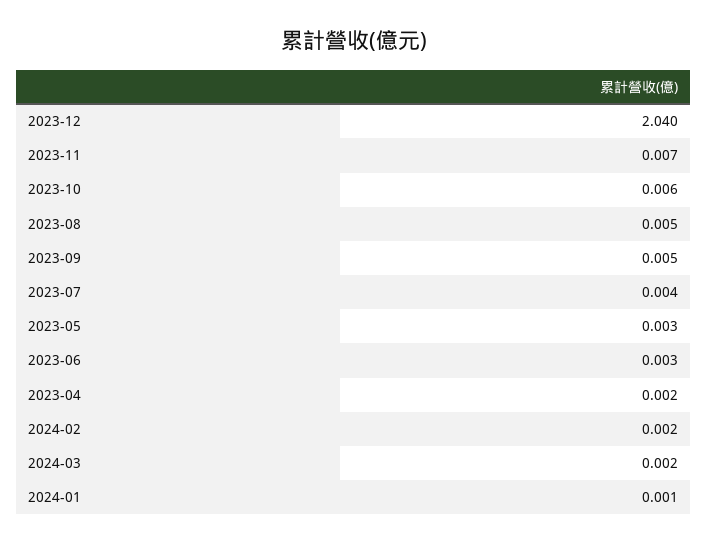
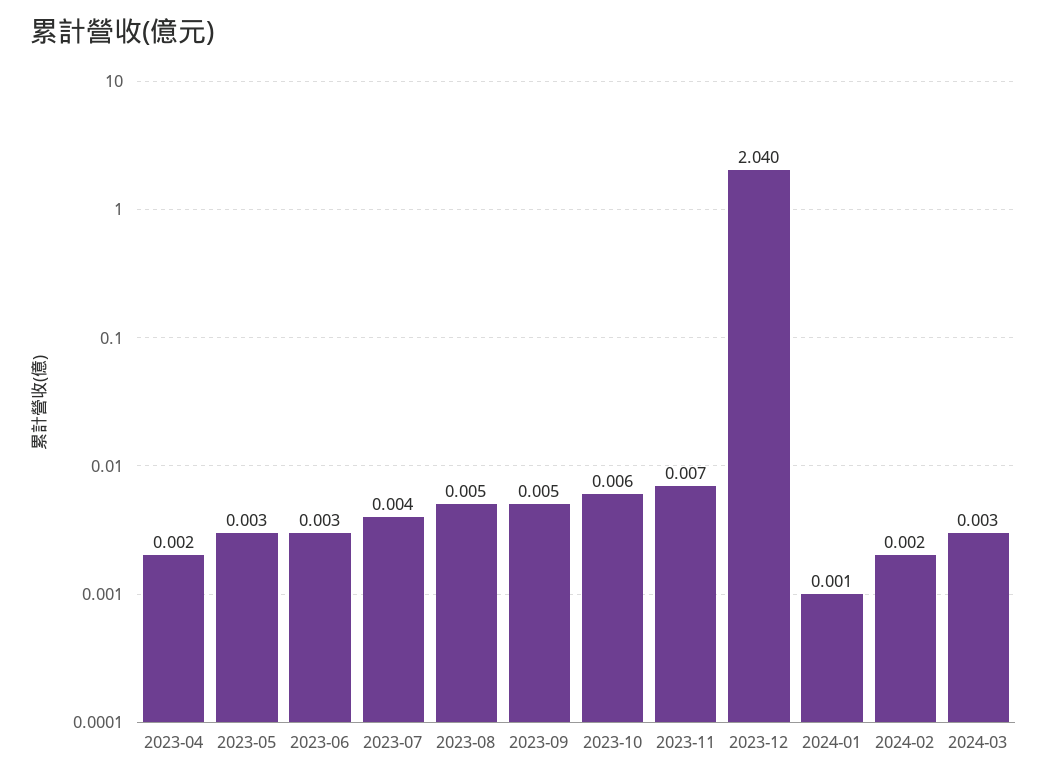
  {
    "2023-12": 2.04,
    "2023-11": 0.007,
    "2023-10": 0.006,
    "2023-08": 0.005,
    "2023-09": 0.005,
    "2023-07": 0.004,
    "2023-05": 0.003,
    "2023-06": 0.003,
    "2023-04": 0.002,
    "2024-02": 0.002,
-   "2024-03": 0.002,
+   "2024-03": 0.003,
    "2024-01": 0.001
  }

